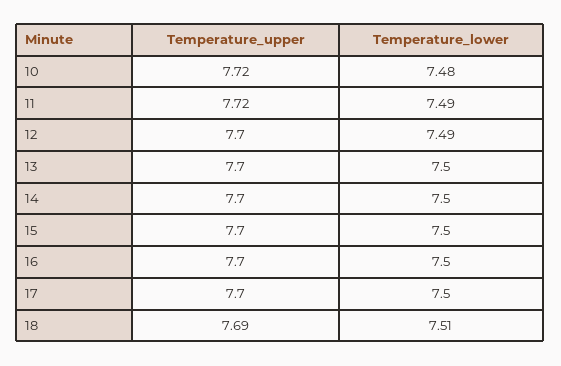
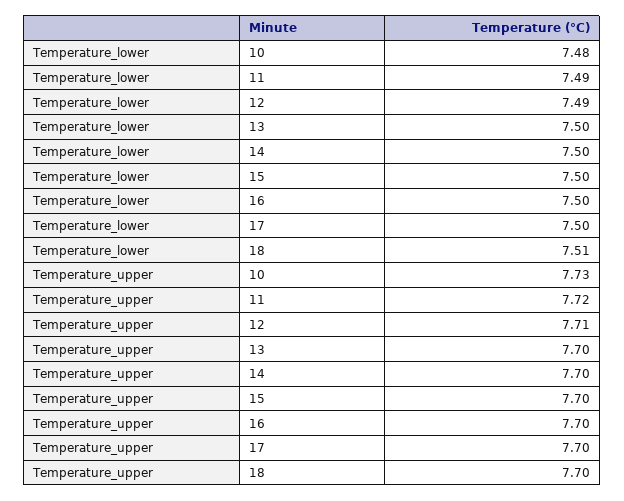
  {
    "Temperature_upper": {
-     "10": 7.72,
+     "10": 7.73,
      "11": 7.72,
-     "12": 7.7,
+     "12": 7.71,
      "13": 7.7,
      "14": 7.7,
      "15": 7.7,
      "16": 7.7,
      "17": 7.7,
-     "18": 7.69
+     "18": 7.7
    },
    "Temperature_lower": {
      "10": 7.48,
      "11": 7.49,
      "12": 7.49,
      "13": 7.5,
      "14": 7.5,
      "15": 7.5,
      "16": 7.5,
      "17": 7.5,
      "18": 7.51
    }
  }

